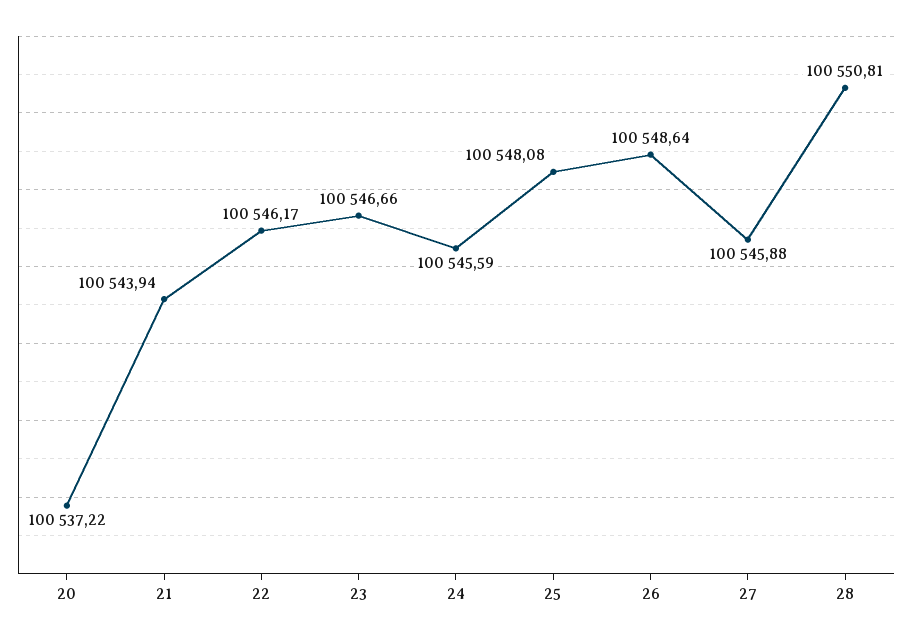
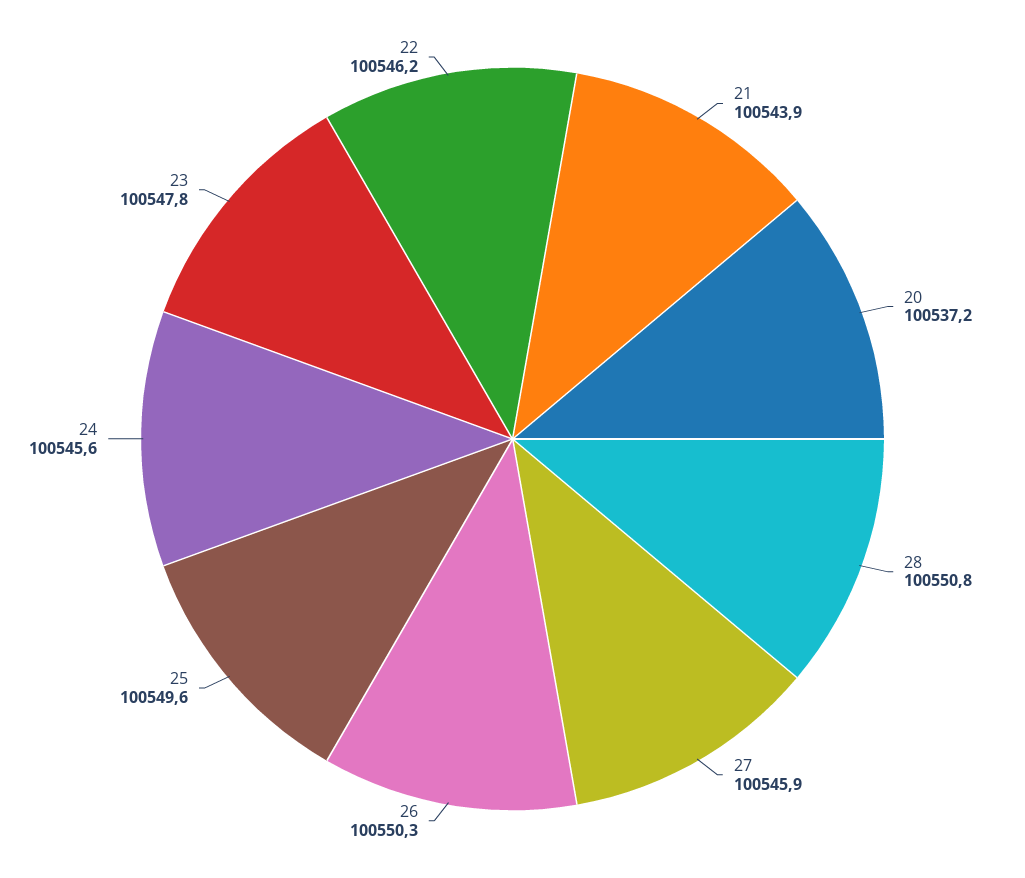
  {
    "20": 100537.22,
    "21": 100543.94,
    "22": 100546.17,
-   "23": 100546.66,
+   "23": 100547.8,
    "24": 100545.59,
-   "25": 100548.08,
+   "25": 100549.6,
-   "26": 100548.64,
+   "26": 100550.3,
    "27": 100545.88,
    "28": 100550.81
  }

